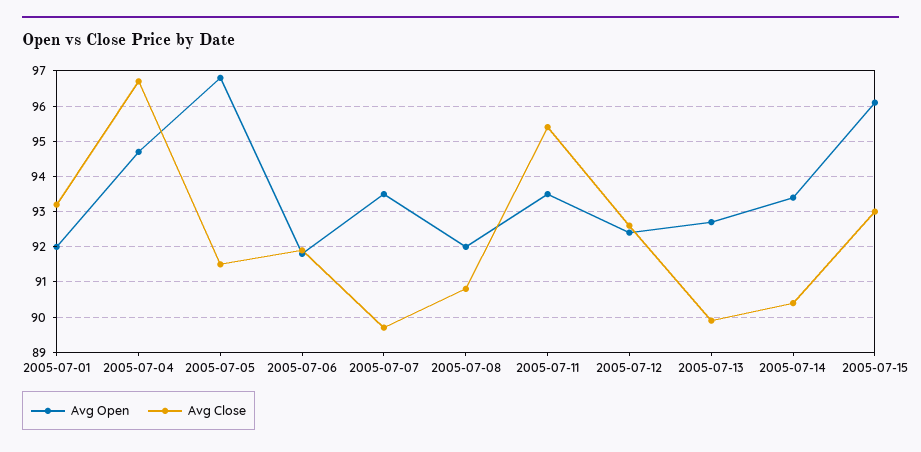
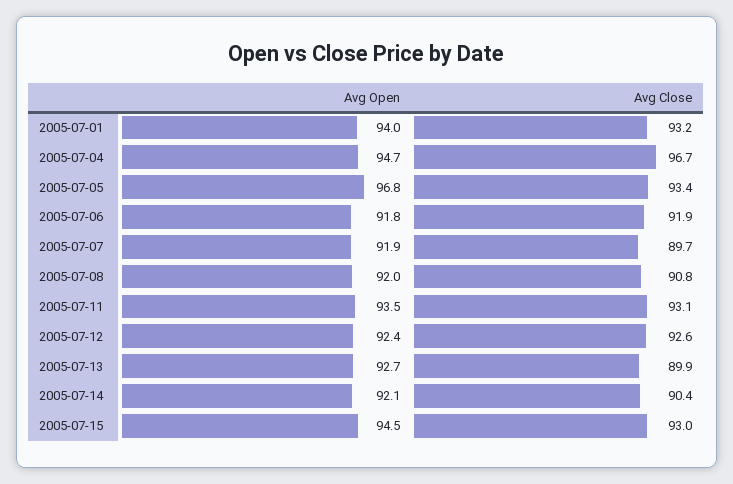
  {
    "Avg Open": {
-     "2005-07-01": 92,
+     "2005-07-01": 94,
      "2005-07-04": 94.7,
      "2005-07-05": 96.8,
      "2005-07-06": 91.8,
-     "2005-07-07": 93.5,
+     "2005-07-07": 91.9,
      "2005-07-08": 92,
      "2005-07-11": 93.5,
      "2005-07-12": 92.4,
      "2005-07-13": 92.7,
-     "2005-07-14": 93.5,
+     "2005-07-14": 92.1,
-     "2005-07-15": 96
+     "2005-07-15": 94.5
    },
    "Avg Close": {
      "2005-07-01": 93.2,
      "2005-07-04": 96.7,
-     "2005-07-05": 91.5,
+     "2005-07-05": 93.4,
      "2005-07-06": 91.9,
      "2005-07-07": 89.7,
      "2005-07-08": 90.8,
-     "2005-07-11": 95.5,
+     "2005-07-11": 93.1,
      "2005-07-12": 92.6,
      "2005-07-13": 89.9,
      "2005-07-14": 90.4,
      "2005-07-15": 93
    }
  }

